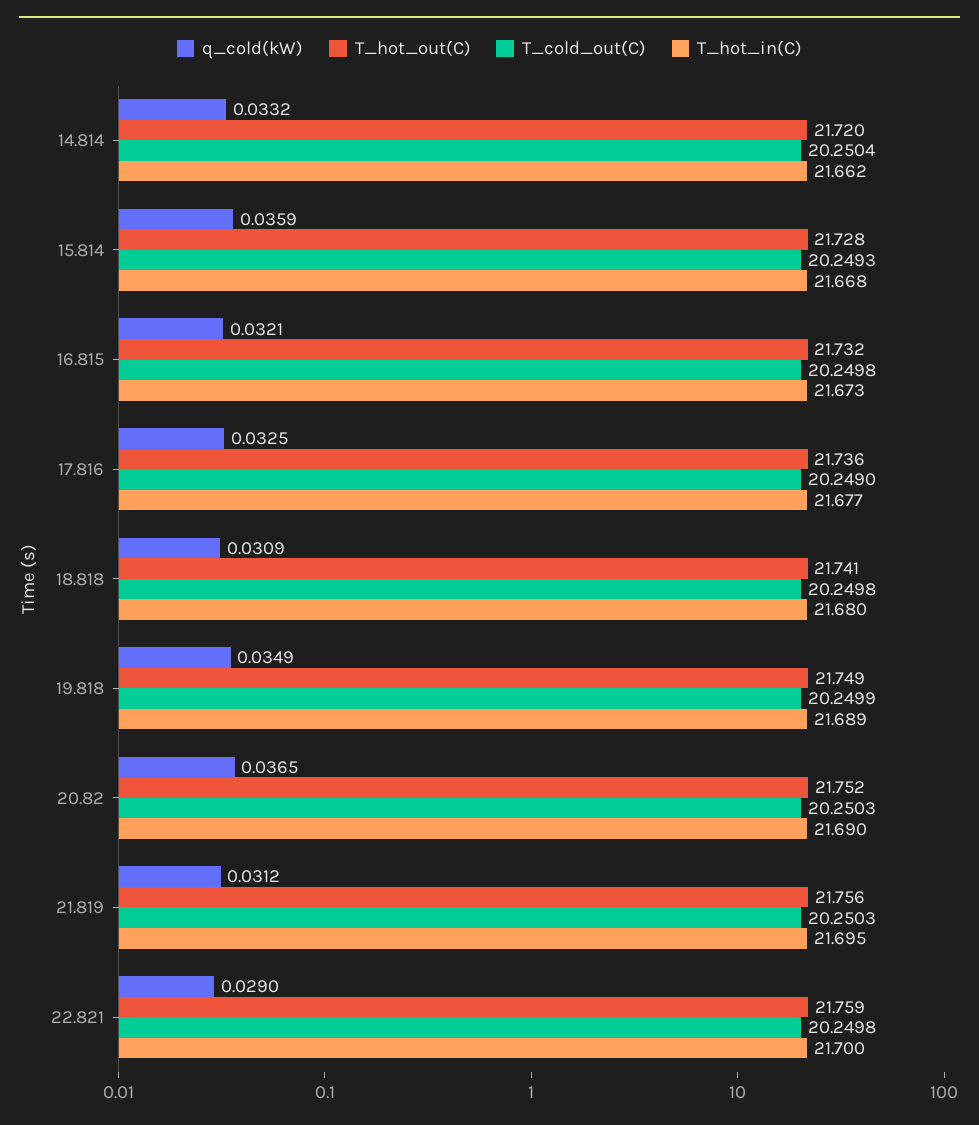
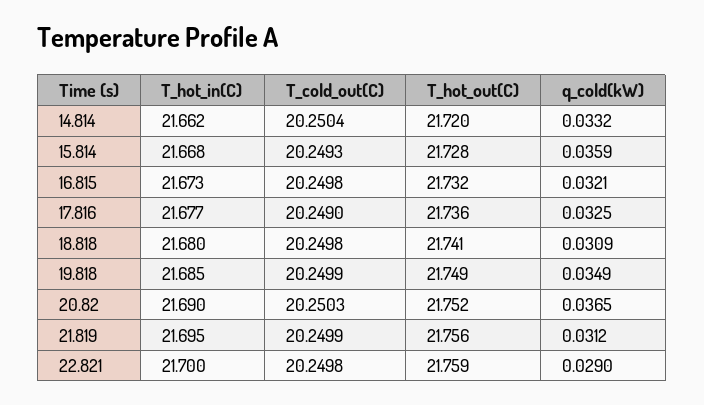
  {
    "q_cold(kW)": {
      "14.814": 0.0332,
      "15.814": 0.0359,
      "16.815": 0.0321,
      "17.816": 0.0325,
      "18.818": 0.0309,
      "19.818": 0.0349,
      "20.82": 0.0365,
      "21.819": 0.0312,
      "22.821": 0.029
    },
    "T_hot_out(C)": {
      "14.814": 21.72,
      "15.814": 21.728,
      "16.815": 21.732,
      "17.816": 21.736,
      "18.818": 21.741,
      "19.818": 21.749,
      "20.82": 21.752,
      "21.819": 21.756,
      "22.821": 21.759
    },
    "T_cold_out(C)": {
      "14.814": 20.2504,
      "15.814": 20.2493,
      "16.815": 20.2498,
      "17.816": 20.249,
      "18.818": 20.2498,
      "19.818": 20.2499,
      "20.82": 20.2503,
-     "21.819": 20.2503,
+     "21.819": 20.2499,
      "22.821": 20.2498
    },
    "T_hot_in(C)": {
      "14.814": 21.662,
      "15.814": 21.668,
      "16.815": 21.673,
      "17.816": 21.677,
      "18.818": 21.68,
-     "19.818": 21.689,
+     "19.818": 21.685,
      "20.82": 21.69,
      "21.819": 21.695,
      "22.821": 21.7
    }
  }

